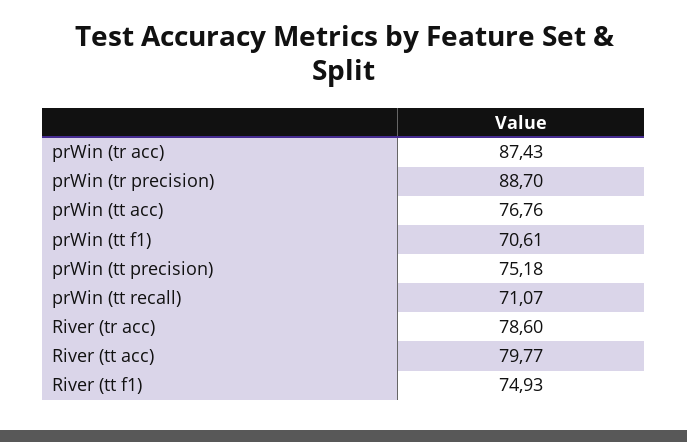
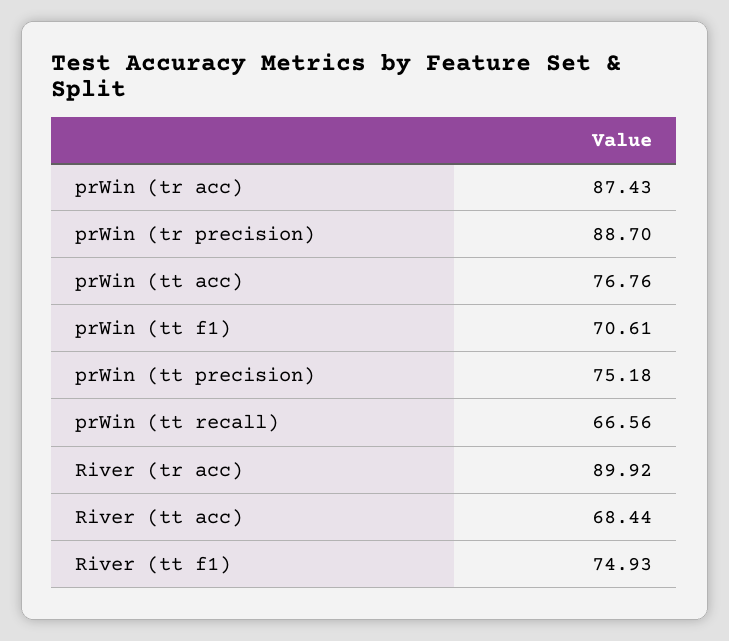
  {
    "prWin (tr acc)": 87.43,
    "prWin (tr precision)": 88.7,
    "prWin (tt acc)": 76.76,
    "prWin (tt f1)": 70.61,
    "prWin (tt precision)": 75.18,
-   "prWin (tt recall)": 71.07,
+   "prWin (tt recall)": 66.56,
-   "River (tr acc)": 78.6,
+   "River (tr acc)": 89.92,
-   "River (tt acc)": 79.77,
+   "River (tt acc)": 68.44,
    "River (tt f1)": 74.93
  }

